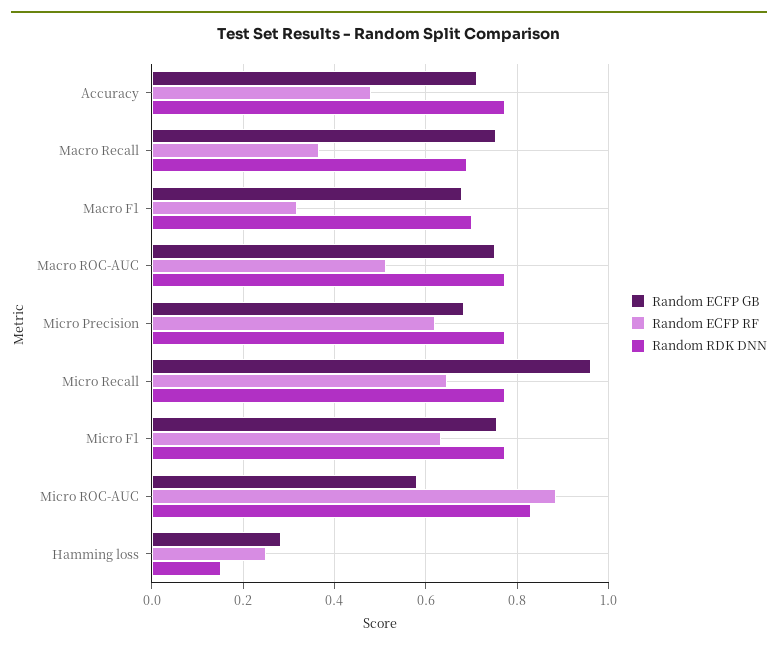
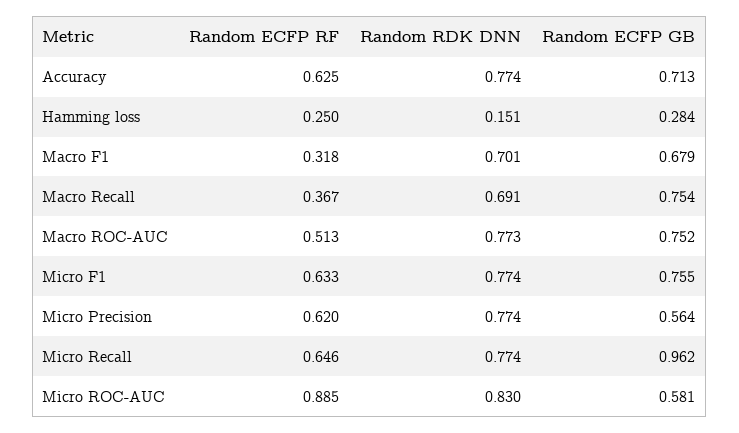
  {
    "Random ECFP GB": {
      "Accuracy": 0.713,
      "Macro Recall": 0.754,
      "Macro F1": 0.679,
      "Macro ROC-AUC": 0.752,
-     "Micro Precision": 0.68,
+     "Micro Precision": 0.564,
      "Micro Recall": 0.962,
      "Micro F1": 0.755,
      "Micro ROC-AUC": 0.581,
      "Hamming loss": 0.284
    },
    "Random ECFP RF": {
-     "Accuracy": 0.48,
+     "Accuracy": 0.625,
      "Macro Recall": 0.367,
      "Macro F1": 0.318,
      "Macro ROC-AUC": 0.513,
      "Micro Precision": 0.62,
      "Micro Recall": 0.646,
      "Micro F1": 0.633,
      "Micro ROC-AUC": 0.885,
      "Hamming loss": 0.25
    },
    "Random RDK DNN": {
      "Accuracy": 0.774,
      "Macro Recall": 0.691,
      "Macro F1": 0.701,
      "Macro ROC-AUC": 0.773,
      "Micro Precision": 0.774,
      "Micro Recall": 0.774,
      "Micro F1": 0.774,
      "Micro ROC-AUC": 0.83,
      "Hamming loss": 0.151
    }
  }

